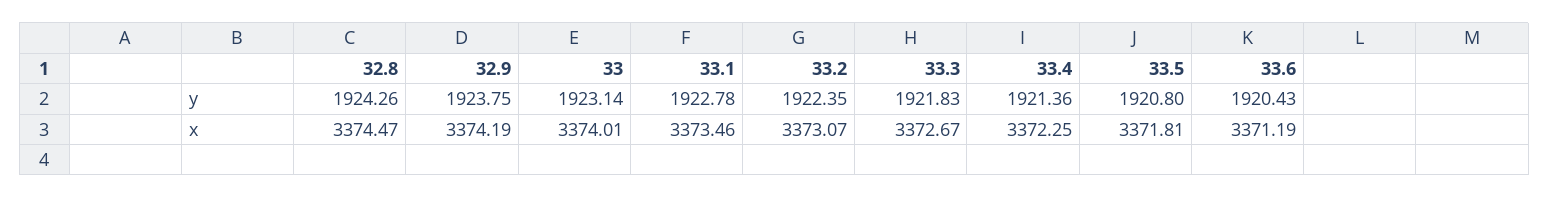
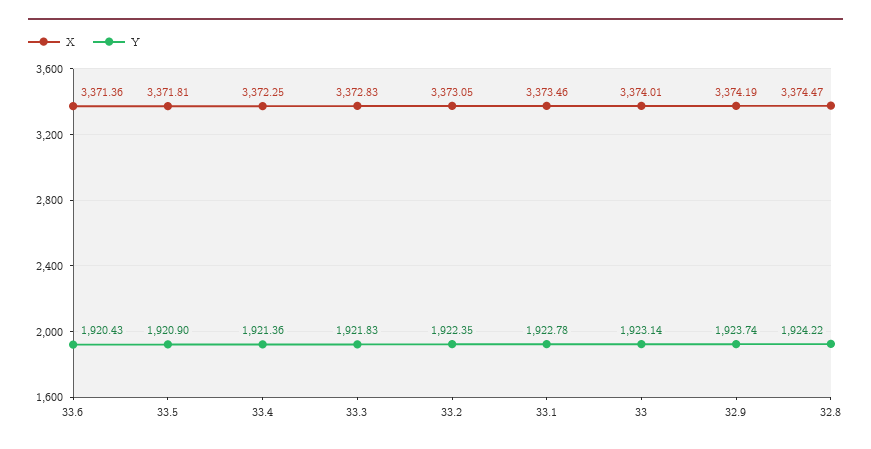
  {
    "y": {
-     "32.8": 1924.26,
+     "32.8": 1924.22,
-     "32.9": 1923.75,
+     "32.9": 1923.74,
      "33": 1923.14,
      "33.1": 1922.78,
      "33.2": 1922.35,
      "33.3": 1921.83,
      "33.4": 1921.36,
-     "33.5": 1920.8,
+     "33.5": 1920.9,
      "33.6": 1920.43
    },
    "x": {
      "32.8": 3374.47,
      "32.9": 3374.19,
      "33": 3374.01,
      "33.1": 3373.46,
-     "33.2": 3373.07,
+     "33.2": 3373.05,
-     "33.3": 3372.67,
+     "33.3": 3372.83,
      "33.4": 3372.25,
      "33.5": 3371.81,
-     "33.6": 3371.19
+     "33.6": 3371.36
    }
  }

